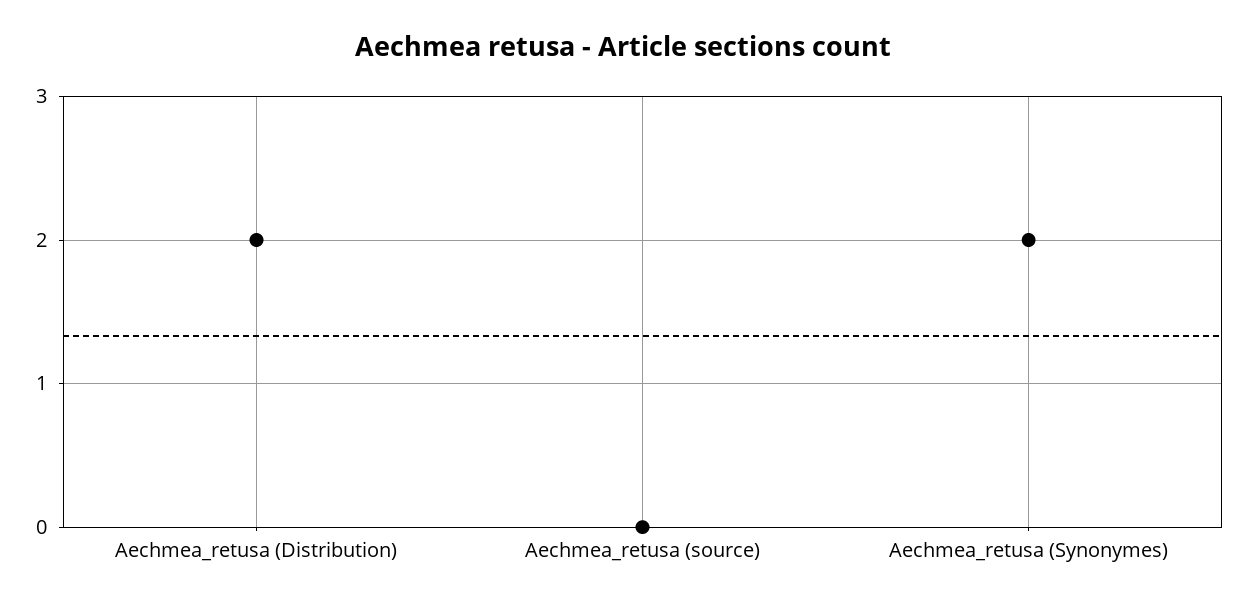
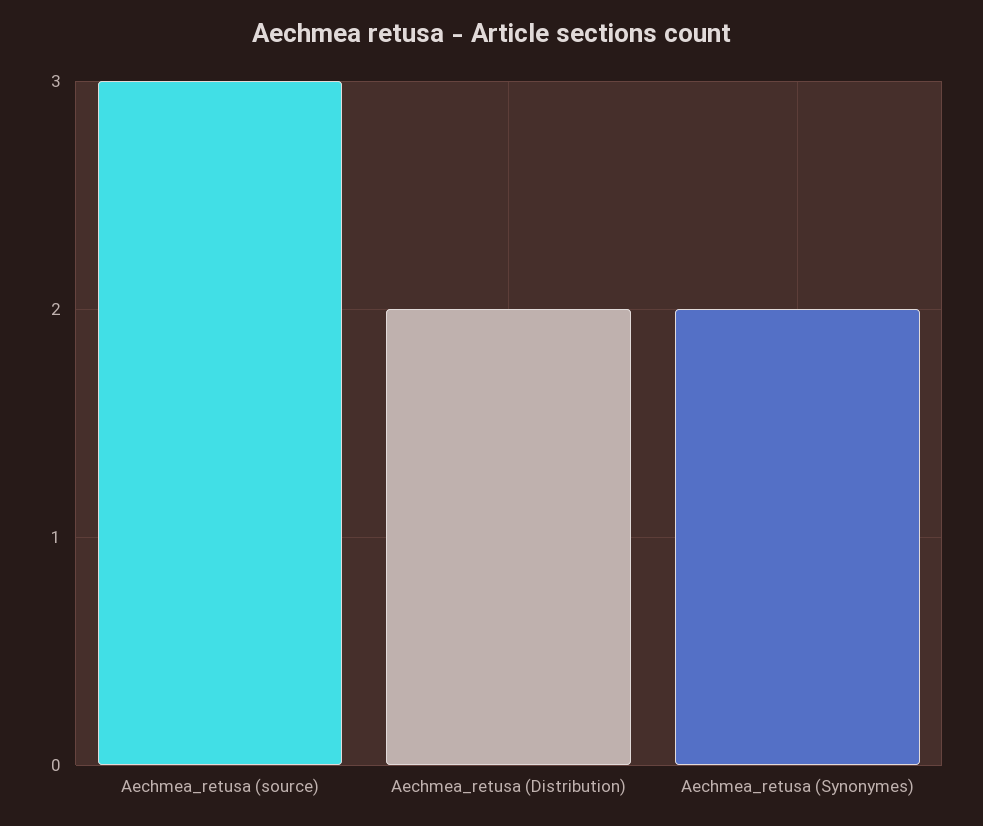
  {
    "Aechmea_retusa (Distribution)": 2,
-   "Aechmea_retusa (source)": 0,
+   "Aechmea_retusa (source)": 3,
    "Aechmea_retusa (Synonymes)": 2
  }

